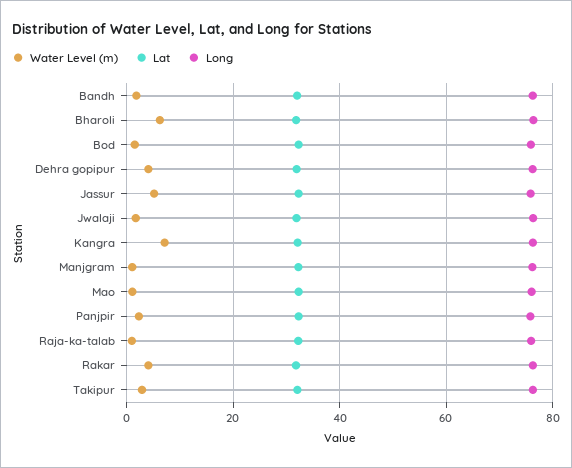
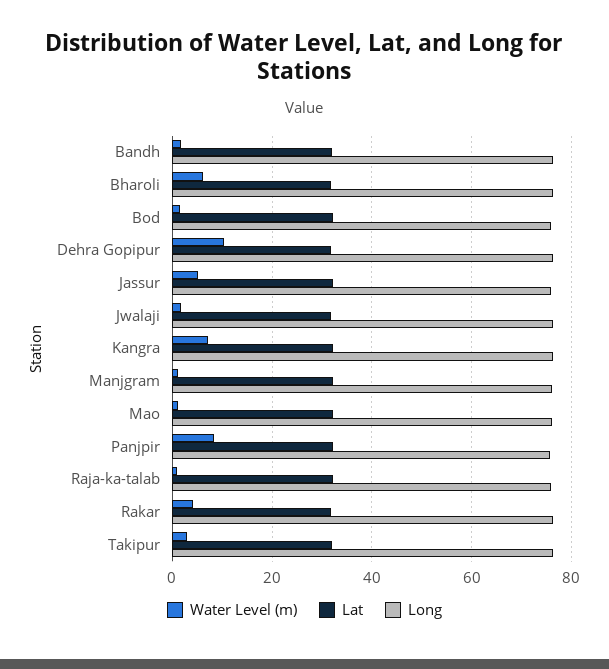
  {
    "Water Level (m)": {
      "Bandh": 2,
      "Bharoli": 6,
      "Bod": 2,
-     "Dehra gopipur": 4,
+     "Dehra gopipur": 10,
      "Jassur": 6,
      "Jwalaji": 2,
      "Kangra": 8,
      "Manjgram": 2,
      "Mao": 2,
-     "Panjpir": 2,
+     "Panjpir": 8,
      "Raja-ka-talab": 0,
      "Rakar": 4,
      "Takipur": 2
    },
    "Lat": {
      "Bandh": 32,
      "Bharoli": 32,
      "Bod": 32,
      "Dehra gopipur": 32,
      "Jassur": 32,
      "Jwalaji": 32,
      "Kangra": 32,
      "Manjgram": 32,
      "Mao": 32,
      "Panjpir": 32,
      "Raja-ka-talab": 32,
      "Rakar": 32,
      "Takipur": 32
    },
    "Long": {
      "Bandh": 76,
      "Bharoli": 76,
      "Bod": 76,
      "Dehra gopipur": 76,
      "Jassur": 76,
      "Jwalaji": 76,
      "Kangra": 76,
      "Manjgram": 76,
      "Mao": 76,
      "Panjpir": 76,
      "Raja-ka-talab": 76,
      "Rakar": 76,
      "Takipur": 76
    }
  }

